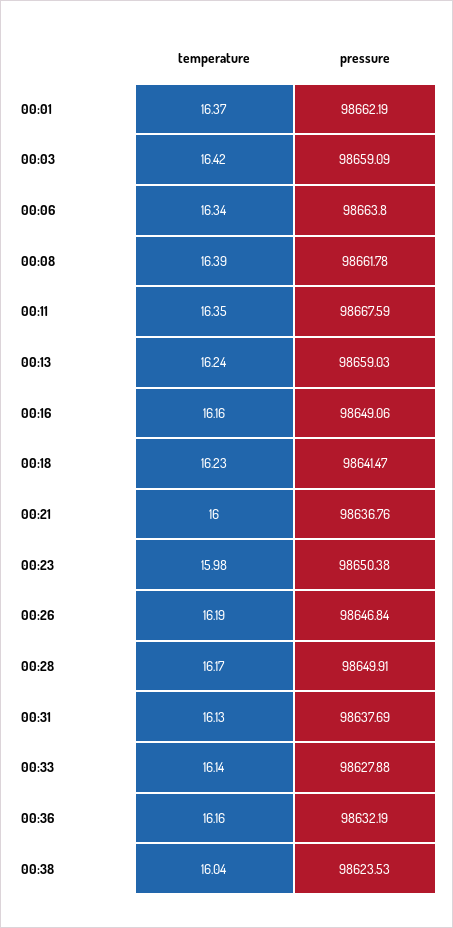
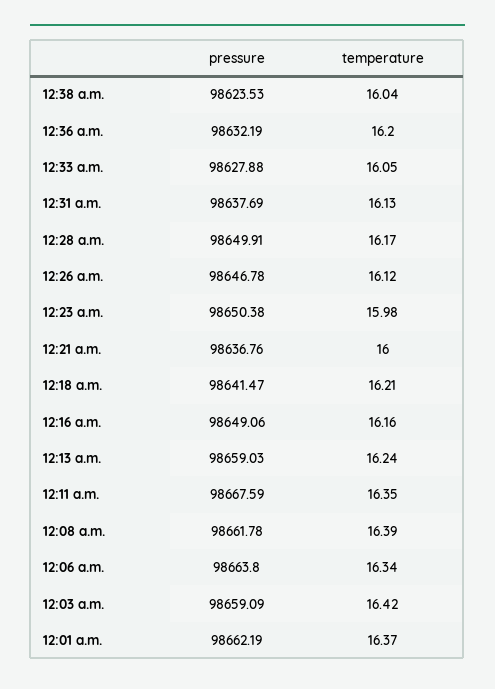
  {
    "temperature": {
      "00:01": 16.37,
      "00:03": 16.42,
      "00:06": 16.34,
      "00:08": 16.39,
      "00:11": 16.35,
      "00:13": 16.24,
      "00:16": 16.16,
-     "00:18": 16.23,
+     "00:18": 16.21,
      "00:21": 16,
      "00:23": 15.98,
-     "00:26": 16.19,
+     "00:26": 16.12,
      "00:28": 16.17,
      "00:31": 16.13,
-     "00:33": 16.14,
+     "00:33": 16.05,
-     "00:36": 16.16,
+     "00:36": 16.2,
      "00:38": 16.04
    },
    "pressure": {
      "00:01": 98662.19,
      "00:03": 98659.09,
      "00:06": 98663.8,
      "00:08": 98661.78,
      "00:11": 98667.59,
      "00:13": 98659.03,
      "00:16": 98649.06,
      "00:18": 98641.47,
      "00:21": 98636.76,
      "00:23": 98650.38,
-     "00:26": 98646.84,
+     "00:26": 98646.78,
      "00:28": 98649.91,
      "00:31": 98637.69,
      "00:33": 98627.88,
      "00:36": 98632.19,
      "00:38": 98623.53
    }
  }

